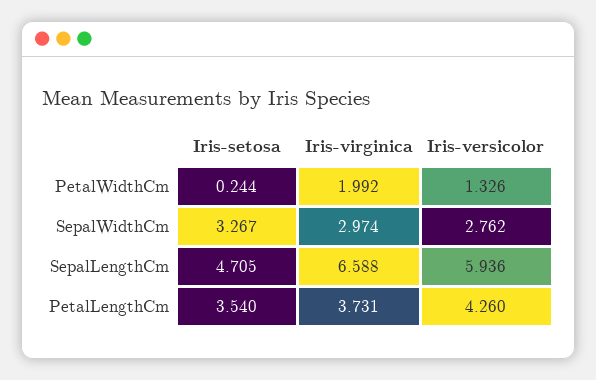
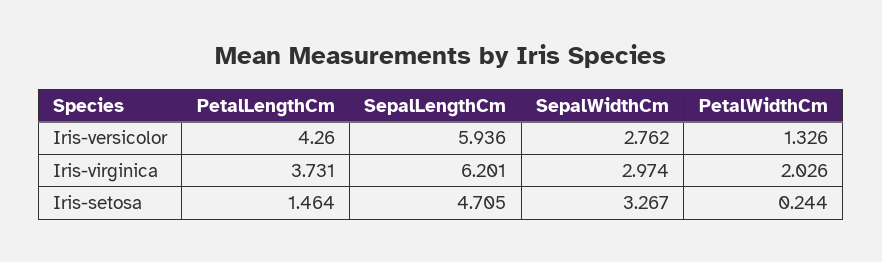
  {
    "Iris-setosa": {
      "PetalWidthCm": 0.244,
      "SepalWidthCm": 3.267,
      "SepalLengthCm": 4.705,
-     "PetalLengthCm": 3.54
+     "PetalLengthCm": 1.464
    },
    "Iris-virginica": {
-     "PetalWidthCm": 1.992,
+     "PetalWidthCm": 2.026,
      "SepalWidthCm": 2.974,
-     "SepalLengthCm": 6.588,
+     "SepalLengthCm": 6.201,
      "PetalLengthCm": 3.731
    },
    "Iris-versicolor": {
      "PetalWidthCm": 1.326,
      "SepalWidthCm": 2.762,
      "SepalLengthCm": 5.936,
      "PetalLengthCm": 4.26
    }
  }

